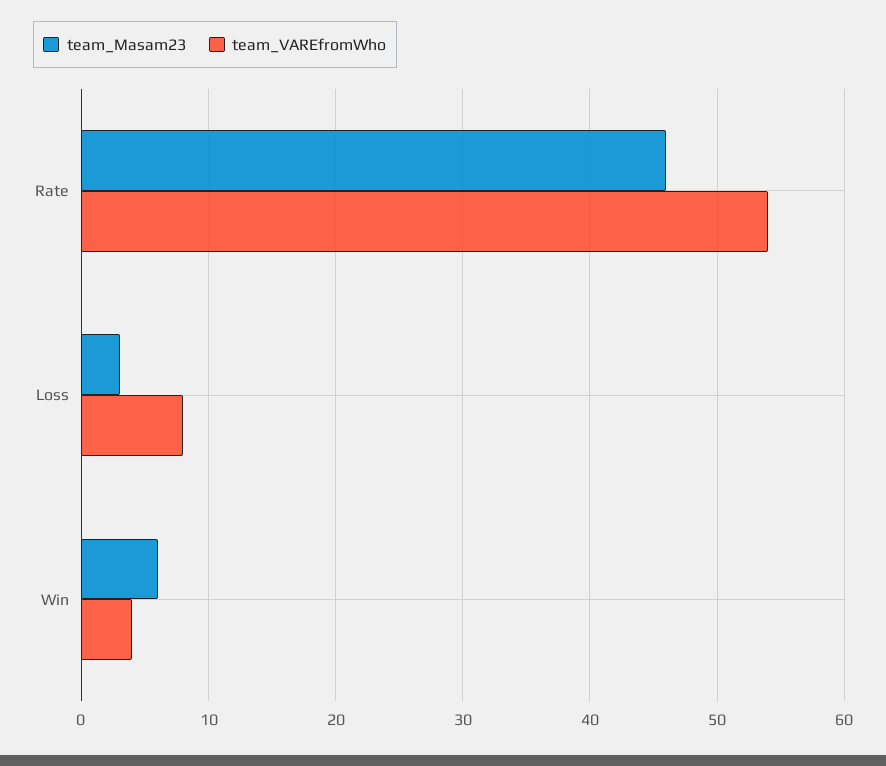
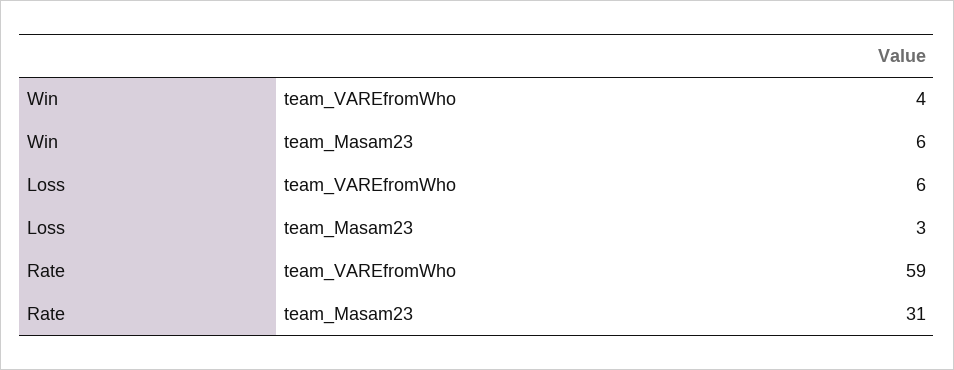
  {
    "team_Masam23": {
-     "Rate": 46,
+     "Rate": 31,
      "Loss": 3,
      "Win": 6
    },
    "team_VAREfromWho": {
-     "Rate": 54,
+     "Rate": 59,
-     "Loss": 8,
+     "Loss": 6,
      "Win": 4
    }
  }

